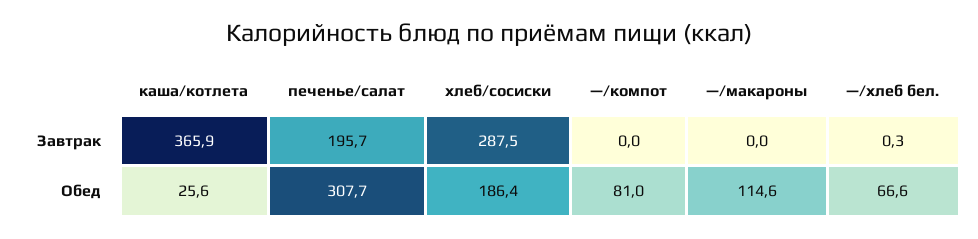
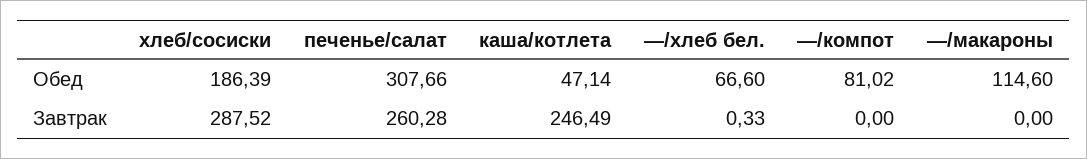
  {
    "каша/котлета": {
-     "Завтрак": 365.9,
+     "Завтрак": 246.49,
-     "Обед": 25.6
+     "Обед": 47.14
    },
    "печенье/салат": {
-     "Завтрак": 195.7,
+     "Завтрак": 260.28,
      "Обед": 307.66
    },
    "хлеб/сосиски": {
      "Завтрак": 287.52,
      "Обед": 186.39
    },
    "—/компот": {
      "Завтрак": 0,
      "Обед": 81.02
    },
    "—/макароны": {
      "Завтрак": 0,
      "Обед": 114.6
    },
    "—/хлеб бел.": {
      "Завтрак": 0.33,
      "Обед": 66.6
    }
  }

